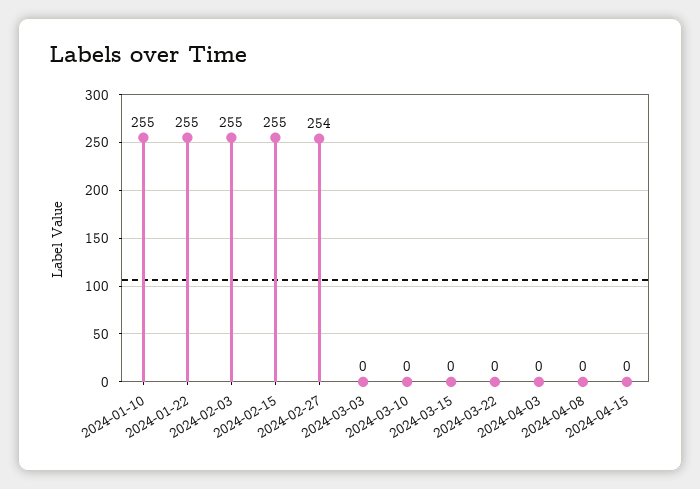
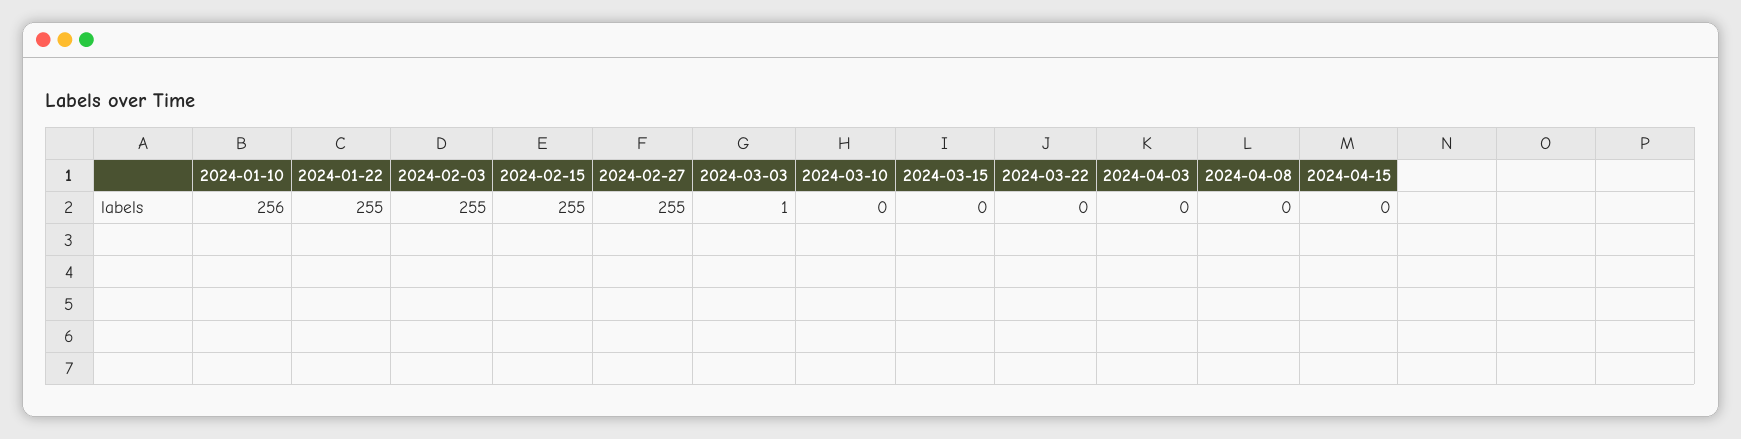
  {
-   "2024-01-10": 255,
+   "2024-01-10": 256,
    "2024-01-22": 255,
    "2024-02-03": 255,
    "2024-02-15": 255,
-   "2024-02-27": 254,
+   "2024-02-27": 255,
-   "2024-03-03": 0,
+   "2024-03-03": 1,
    "2024-03-10": 0,
    "2024-03-15": 0,
    "2024-03-22": 0,
    "2024-04-03": 0,
    "2024-04-08": 0,
    "2024-04-15": 0
  }

